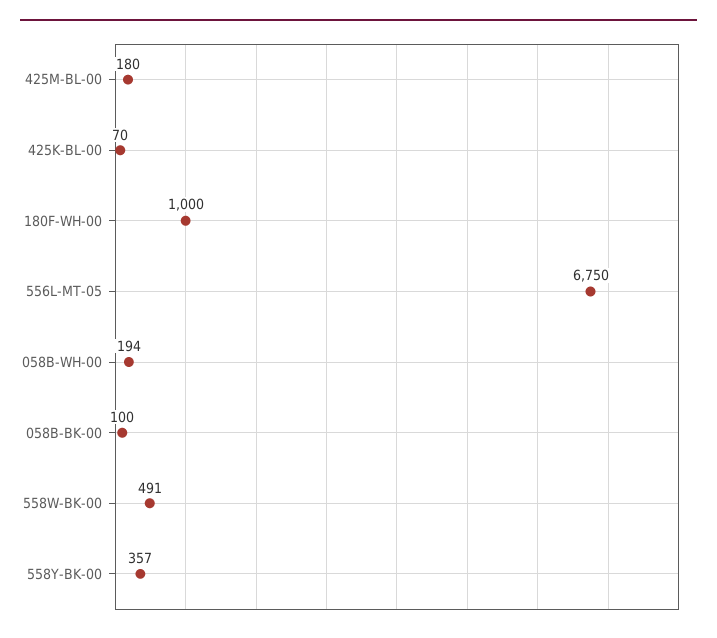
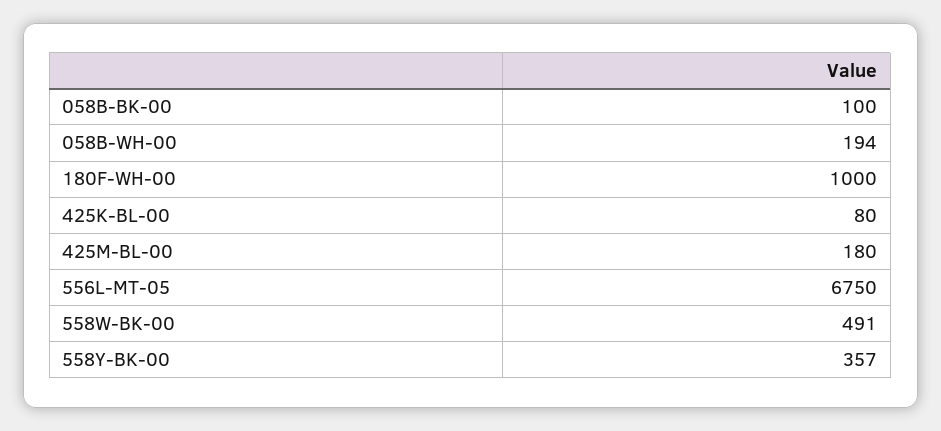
  {
    "425M-BL-00": 180,
-   "425K-BL-00": 70,
+   "425K-BL-00": 80,
    "180F-WH-00": 1000,
    "556L-MT-05": 6750,
    "058B-WH-00": 194,
    "058B-BK-00": 100,
    "558W-BK-00": 491,
    "558Y-BK-00": 357
  }

